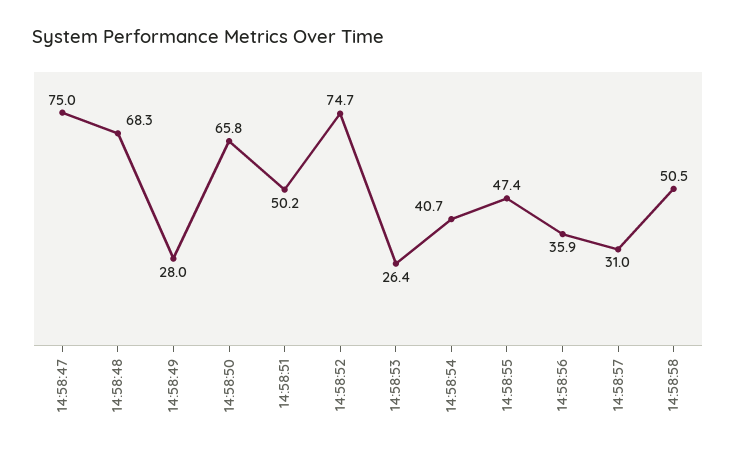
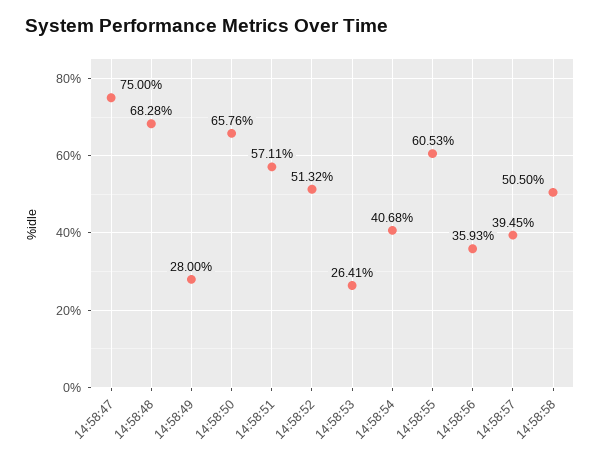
  {
    "14:58:47": 75,
    "14:58:48": 68.28,
    "14:58:49": 28,
    "14:58:50": 65.76,
-   "14:58:51": 50.2,
+   "14:58:51": 57.11,
-   "14:58:52": 74.7,
+   "14:58:52": 51.32,
    "14:58:53": 26.41,
    "14:58:54": 40.68,
-   "14:58:55": 47.4,
+   "14:58:55": 60.53,
    "14:58:56": 35.93,
-   "14:58:57": 31,
+   "14:58:57": 39.45,
    "14:58:58": 50.5
  }

